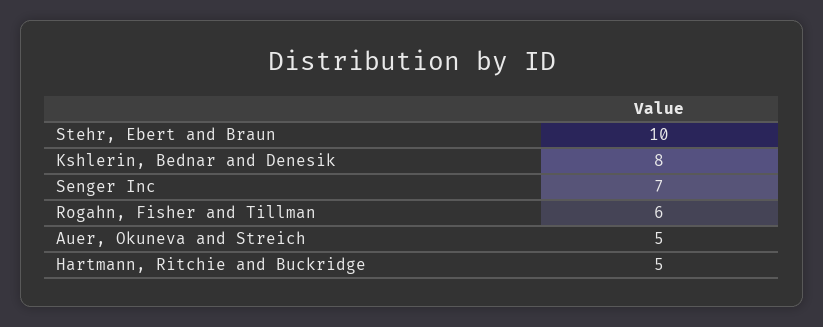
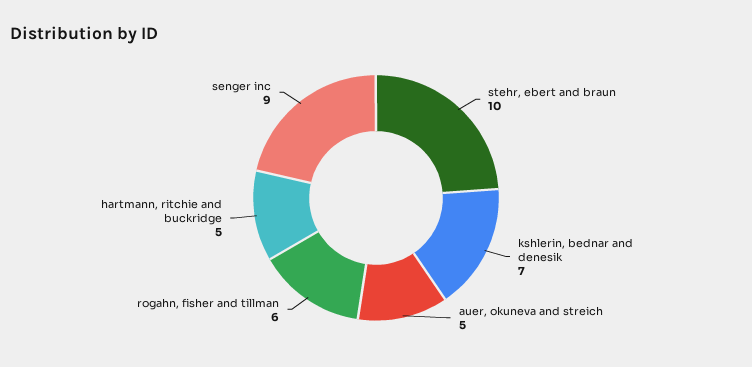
  {
    "Stehr, Ebert and Braun": 10,
-   "Kshlerin, Bednar and Denesik": 8,
+   "Kshlerin, Bednar and Denesik": 7,
-   "Senger Inc": 7,
+   "Senger Inc": 9,
    "Rogahn, Fisher and Tillman": 6,
    "Auer, Okuneva and Streich": 5,
    "Hartmann, Ritchie and Buckridge": 5
  }

